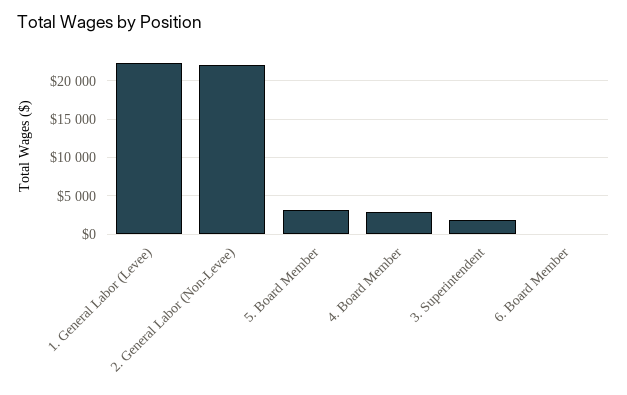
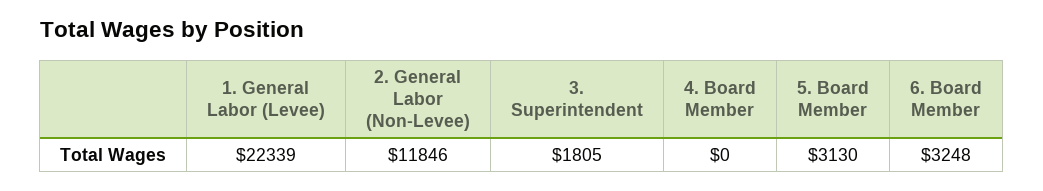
  {
    "1. General Labor (Levee)": 22339,
-   "2. General Labor (Non-Levee)": 22000,
+   "2. General Labor (Non-Levee)": 11846,
    "5. Board Member": 3130,
-   "4. Board Member": 3000,
+   "4. Board Member": 0,
    "3. Superintendent": 1805,
-   "6. Board Member": 0
+   "6. Board Member": 3248
  }

